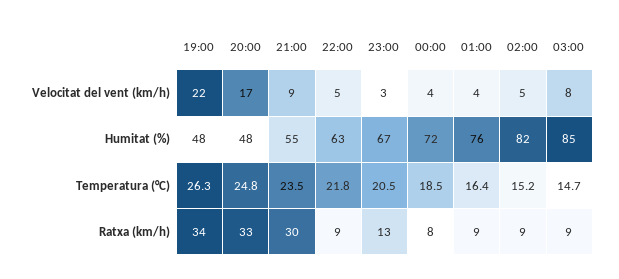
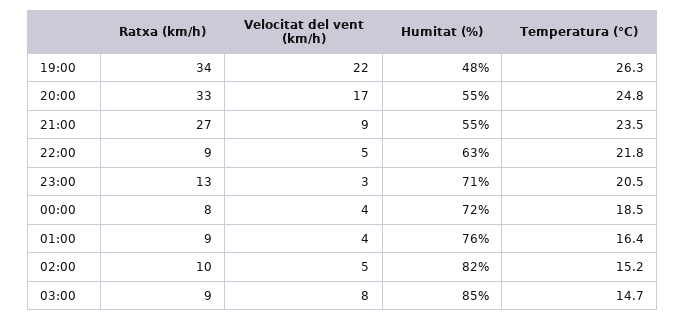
  {
    "19:00": {
      "Velocitat del vent (km/h)": 22,
      "Humitat (%)": 48,
      "Temperatura (°C)": 26.3,
      "Ratxa (km/h)": 34
    },
    "20:00": {
      "Velocitat del vent (km/h)": 17,
-     "Humitat (%)": 48,
+     "Humitat (%)": 55,
      "Temperatura (°C)": 24.8,
      "Ratxa (km/h)": 33
    },
    "21:00": {
      "Velocitat del vent (km/h)": 9,
      "Humitat (%)": 55,
      "Temperatura (°C)": 23.5,
-     "Ratxa (km/h)": 30
+     "Ratxa (km/h)": 27
    },
    "22:00": {
      "Velocitat del vent (km/h)": 5,
      "Humitat (%)": 63,
      "Temperatura (°C)": 21.8,
      "Ratxa (km/h)": 9
    },
    "23:00": {
      "Velocitat del vent (km/h)": 3,
-     "Humitat (%)": 67,
+     "Humitat (%)": 71,
      "Temperatura (°C)": 20.5,
      "Ratxa (km/h)": 13
    },
    "00:00": {
      "Velocitat del vent (km/h)": 4,
      "Humitat (%)": 72,
      "Temperatura (°C)": 18.5,
      "Ratxa (km/h)": 8
    },
    "01:00": {
      "Velocitat del vent (km/h)": 4,
      "Humitat (%)": 76,
      "Temperatura (°C)": 16.4,
      "Ratxa (km/h)": 9
    },
    "02:00": {
      "Velocitat del vent (km/h)": 5,
      "Humitat (%)": 82,
      "Temperatura (°C)": 15.2,
-     "Ratxa (km/h)": 9
+     "Ratxa (km/h)": 10
    },
    "03:00": {
      "Velocitat del vent (km/h)": 8,
      "Humitat (%)": 85,
      "Temperatura (°C)": 14.7,
      "Ratxa (km/h)": 9
    }
  }

